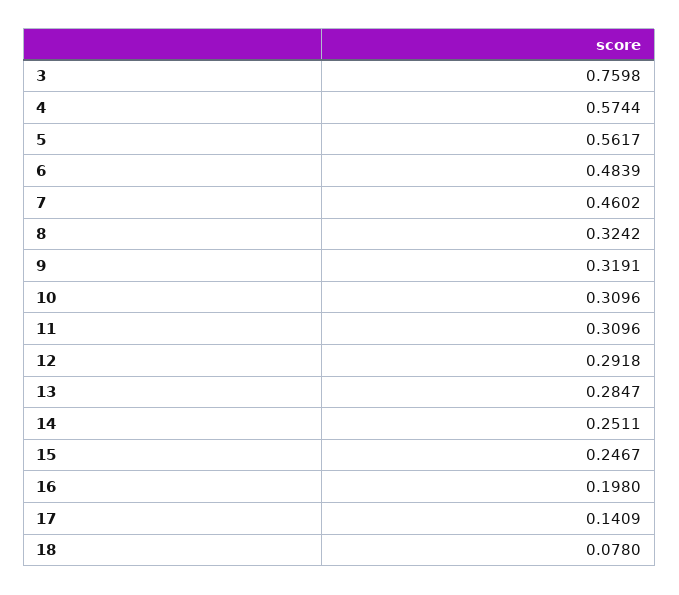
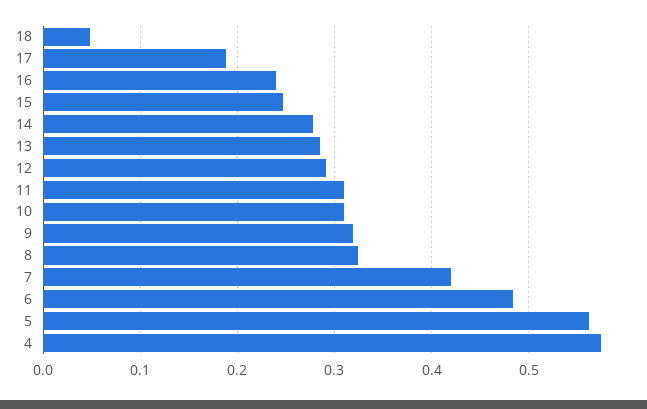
  {
-   "3": 0.7598,
    "4": 0.5744,
    "5": 0.5617,
    "6": 0.4839,
-   "7": 0.4602,
+   "7": 0.42,
    "8": 0.3242,
    "9": 0.3191,
    "10": 0.3096,
    "11": 0.3096,
    "12": 0.2918,
    "13": 0.2847,
-   "14": 0.2511,
+   "14": 0.28,
    "15": 0.2467,
-   "16": 0.198,
+   "16": 0.24,
-   "17": 0.1409,
+   "17": 0.19,
-   "18": 0.078
+   "18": 0.05
  }

